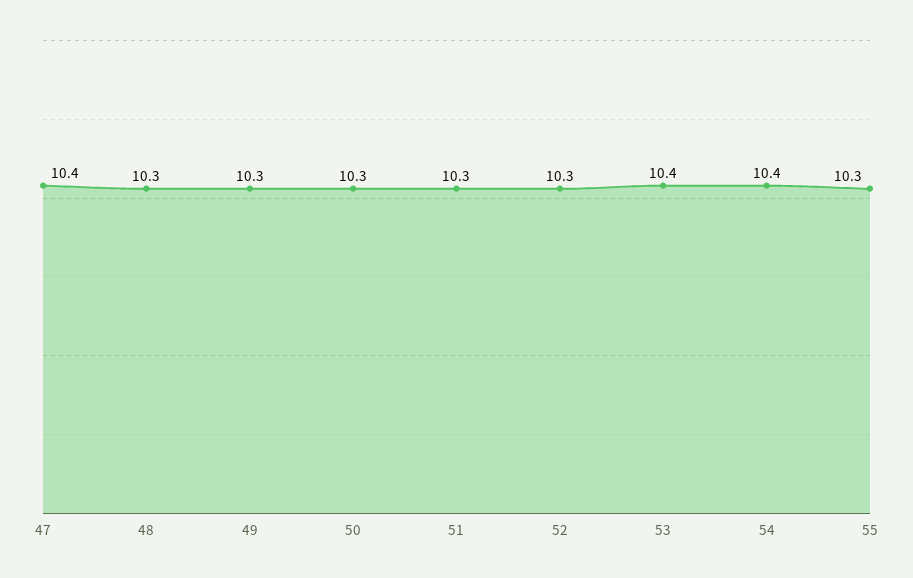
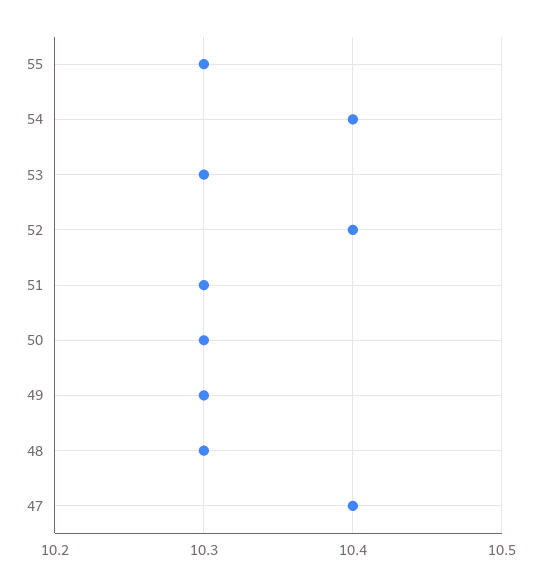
  {
    "47": 10.4,
    "48": 10.3,
    "49": 10.3,
    "50": 10.3,
    "51": 10.3,
-   "52": 10.3,
+   "52": 10.4,
-   "53": 10.4,
+   "53": 10.3,
    "54": 10.4,
    "55": 10.3
  }

